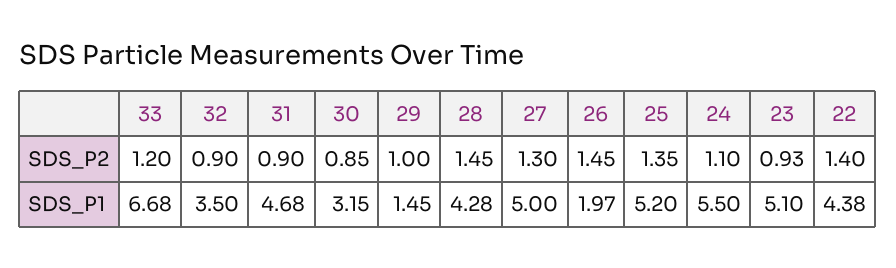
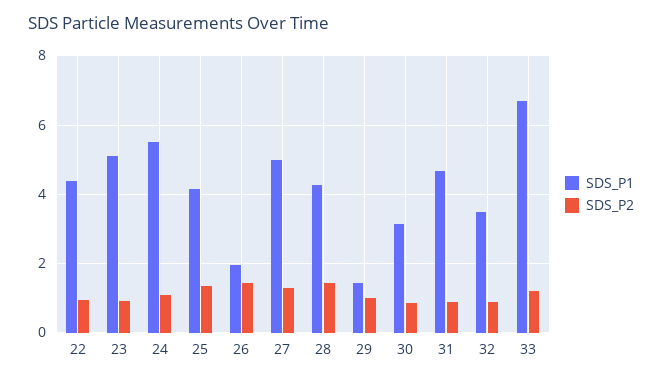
  {
    "SDS_P2": {
      "33": 1.2,
      "32": 0.9,
      "31": 0.9,
      "30": 0.85,
      "29": 1,
      "28": 1.45,
      "27": 1.3,
      "26": 1.45,
      "25": 1.35,
      "24": 1.1,
      "23": 0.93,
-     "22": 1.4
+     "22": 1
    },
    "SDS_P1": {
      "33": 6.68,
      "32": 3.5,
      "31": 4.68,
      "30": 3.15,
      "29": 1.45,
      "28": 4.28,
      "27": 5,
      "26": 1.97,
-     "25": 5.2,
+     "25": 4.2,
      "24": 5.5,
      "23": 5.1,
      "22": 4.38
    }
  }

